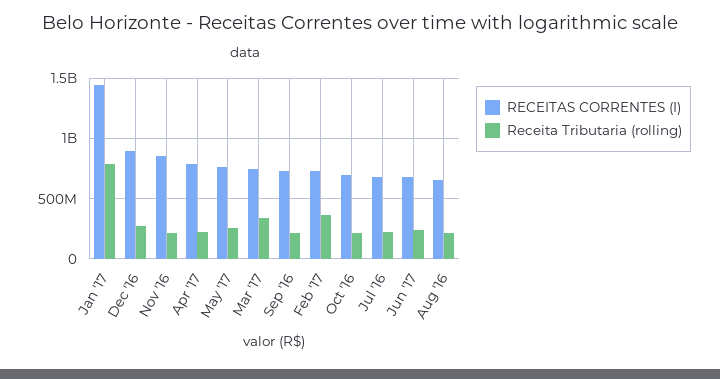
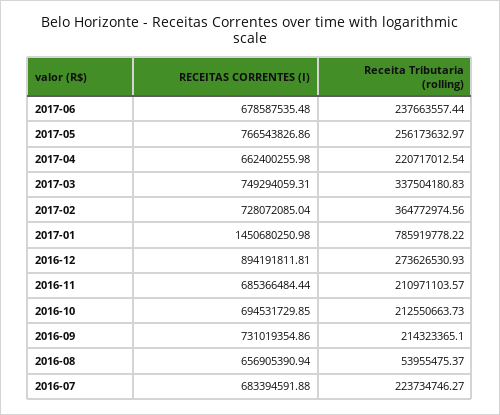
  {
    "RECEITAS CORRENTES (I)": {
      "Jan '17": 1450680250.98,
      "Dec '16": 894191811.81,
-     "Nov '16": 850000000,
+     "Nov '16": 685366484.44,
-     "Apr '17": 800000000,
+     "Apr '17": 662400255.98,
      "May '17": 766543826.86,
      "Mar '17": 749294059.31,
      "Sep '16": 731019354.86,
      "Feb '17": 728072085.04,
      "Oct '16": 694531729.85,
      "Jul '16": 683394591.88,
      "Jun '17": 678587535.48,
      "Aug '16": 656905390.94
    },
    "Receita Tributaria (rolling)": {
      "Jan '17": 785919778.22,
      "Dec '16": 273626530.93,
      "Nov '16": 210971103.57,
      "Apr '17": 220717012.54,
      "May '17": 256173632.97,
      "Mar '17": 337504180.83,
      "Sep '16": 214323365.1,
      "Feb '17": 364772974.56,
      "Oct '16": 212550663.73,
      "Jul '16": 223734746.27,
      "Jun '17": 237663557.44,
-     "Aug '16": 200000000
+     "Aug '16": 53955475.37
    }
  }

